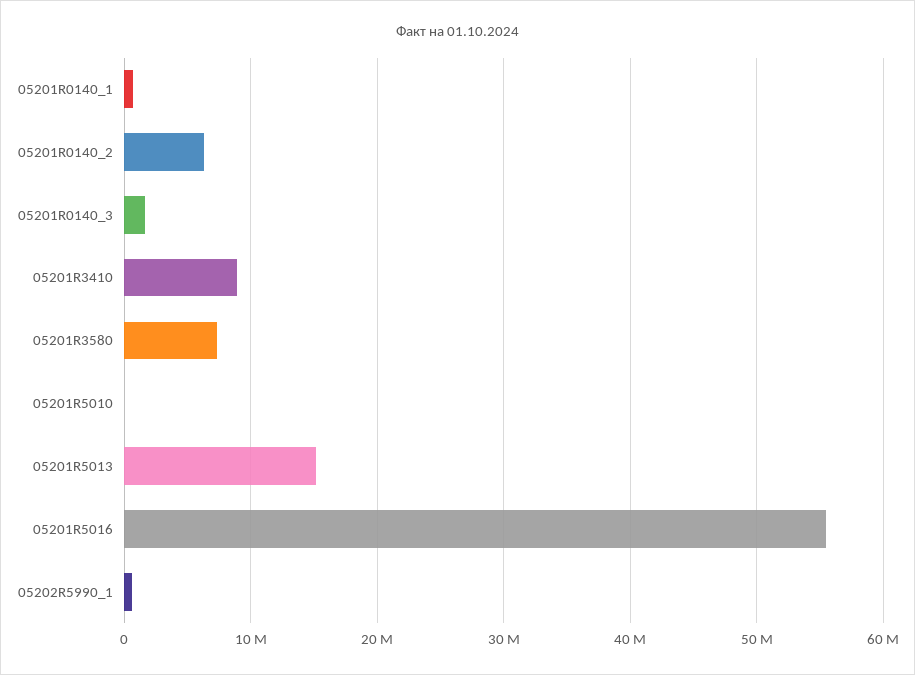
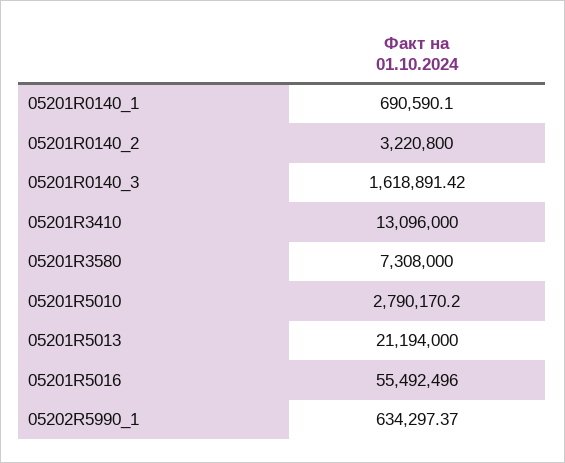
  {
    "05201R0140_1": 690590.1,
-   "05201R0140_2": 6000000,
+   "05201R0140_2": 3220800,
    "05201R0140_3": 1618891.42,
-   "05201R3410": 9000000,
+   "05201R3410": 13096000,
    "05201R3580": 7308000,
-   "05201R5010": 0,
+   "05201R5010": 2790170.2,
-   "05201R5013": 15000000,
+   "05201R5013": 21194000,
    "05201R5016": 55492496,
    "05202R5990_1": 634297.37
  }

